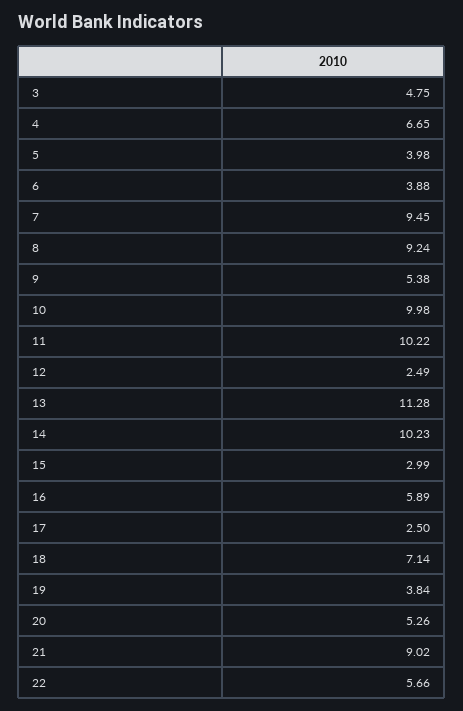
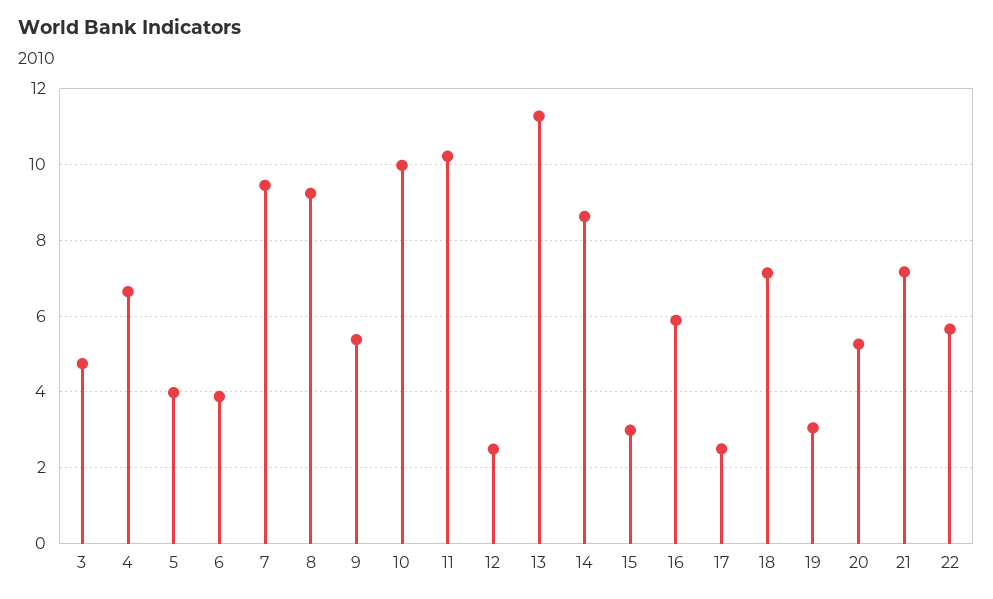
  {
    "3": 4.75,
    "4": 6.65,
    "5": 3.98,
    "6": 3.88,
    "7": 9.45,
    "8": 9.24,
    "9": 5.38,
    "10": 9.98,
    "11": 10.22,
    "12": 2.49,
    "13": 11.28,
-   "14": 10.23,
+   "14": 8.6,
    "15": 2.99,
    "16": 5.89,
    "17": 2.5,
    "18": 7.14,
-   "19": 3.84,
+   "19": 3,
    "20": 5.26,
-   "21": 9.02,
+   "21": 7.2,
    "22": 5.66
  }

